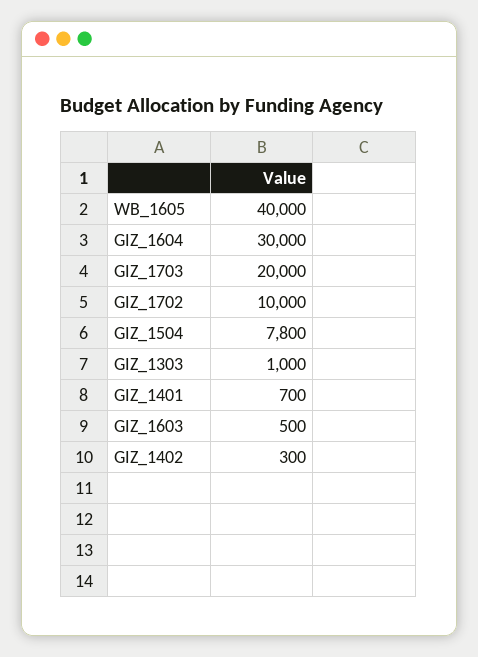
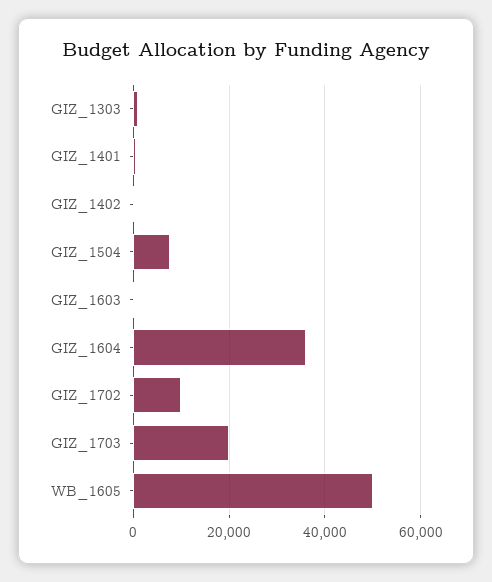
  {
-   "WB_1605": 40000,
+   "WB_1605": 50000,
-   "GIZ_1604": 30000,
+   "GIZ_1604": 36000,
    "GIZ_1703": 20000,
    "GIZ_1702": 10000,
    "GIZ_1504": 7800,
    "GIZ_1303": 1000,
    "GIZ_1401": 700,
    "GIZ_1603": 500,
    "GIZ_1402": 300
  }

